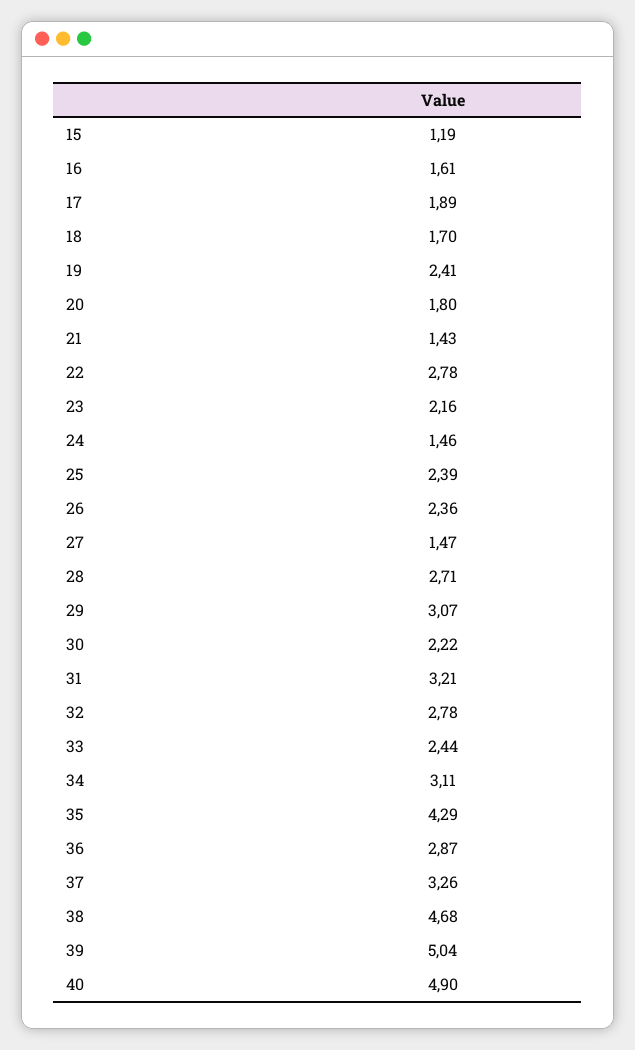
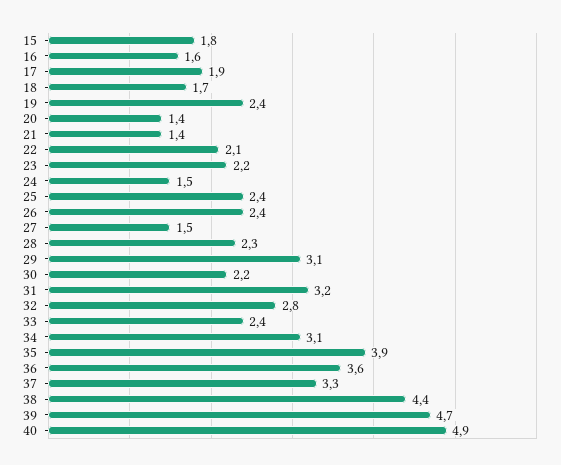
  {
-   "15": 1.19,
+   "15": 1.8,
    "16": 1.61,
    "17": 1.89,
    "18": 1.7,
    "19": 2.41,
-   "20": 1.8,
+   "20": 1.4,
    "21": 1.43,
-   "22": 2.78,
+   "22": 2.1,
    "23": 2.16,
    "24": 1.46,
    "25": 2.39,
    "26": 2.36,
    "27": 1.47,
-   "28": 2.71,
+   "28": 2.3,
    "29": 3.07,
    "30": 2.22,
    "31": 3.21,
    "32": 2.78,
    "33": 2.44,
    "34": 3.11,
-   "35": 4.29,
+   "35": 3.9,
-   "36": 2.87,
+   "36": 3.6,
    "37": 3.26,
-   "38": 4.68,
+   "38": 4.4,
-   "39": 5.04,
+   "39": 4.7,
    "40": 4.9
  }

